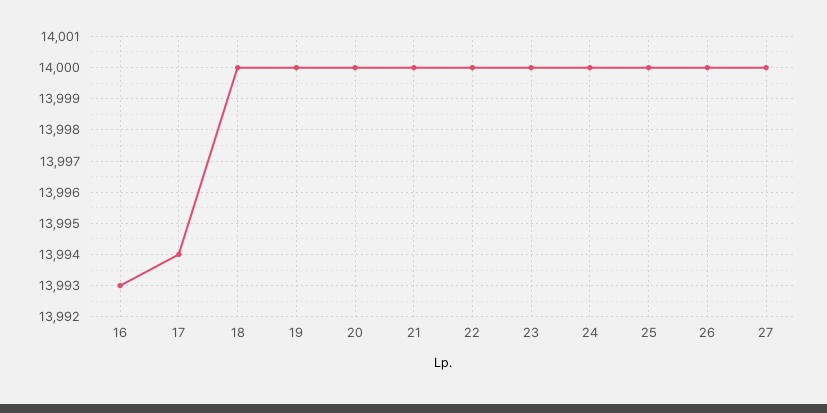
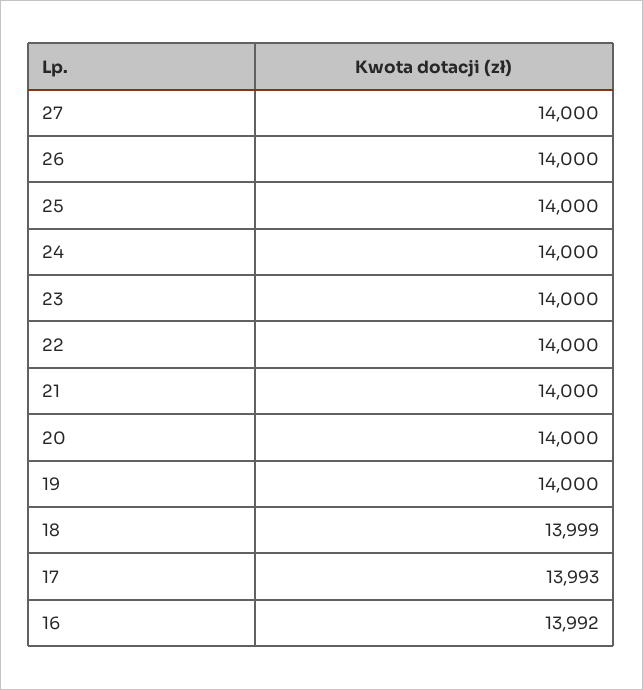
  {
-   "16": 13993,
+   "16": 13992,
-   "17": 13994,
+   "17": 13993,
-   "18": 14000,
+   "18": 13999,
    "19": 14000,
    "20": 14000,
    "21": 14000,
    "22": 14000,
    "23": 14000,
    "24": 14000,
    "25": 14000,
    "26": 14000,
    "27": 14000
  }

